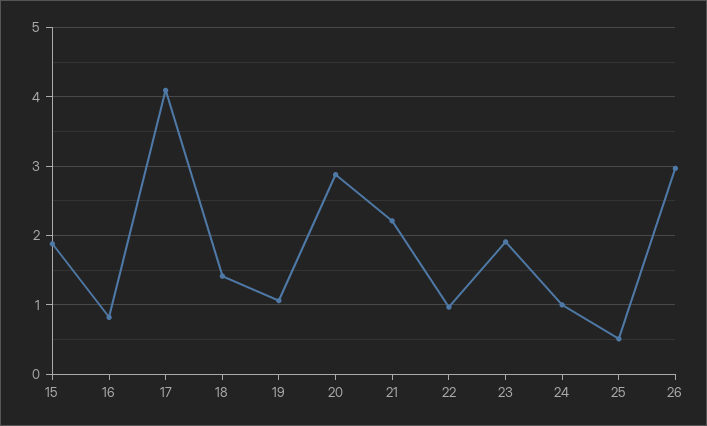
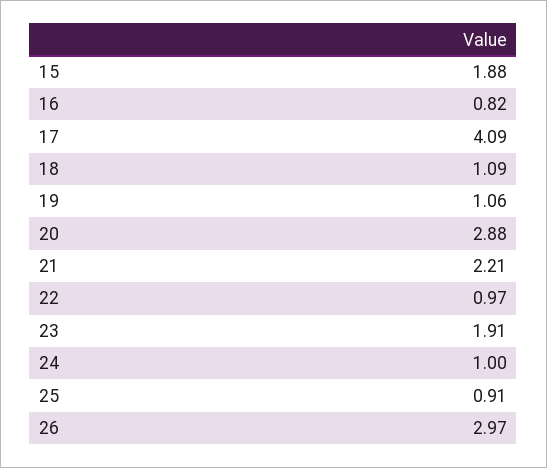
  {
    "15": 1.88,
    "16": 0.82,
    "17": 4.09,
-   "18": 1.4,
+   "18": 1.09,
    "19": 1.06,
    "20": 2.88,
    "21": 2.21,
    "22": 0.97,
    "23": 1.91,
    "24": 1,
-   "25": 0.5,
+   "25": 0.91,
    "26": 2.97
  }

